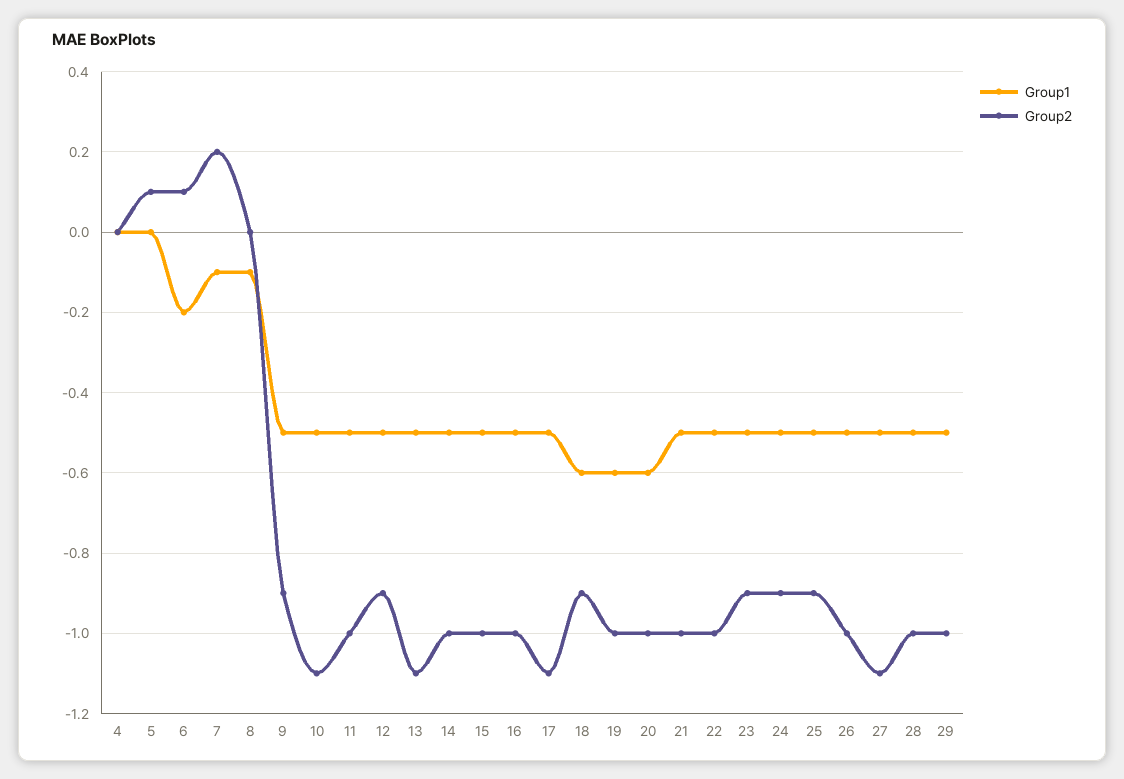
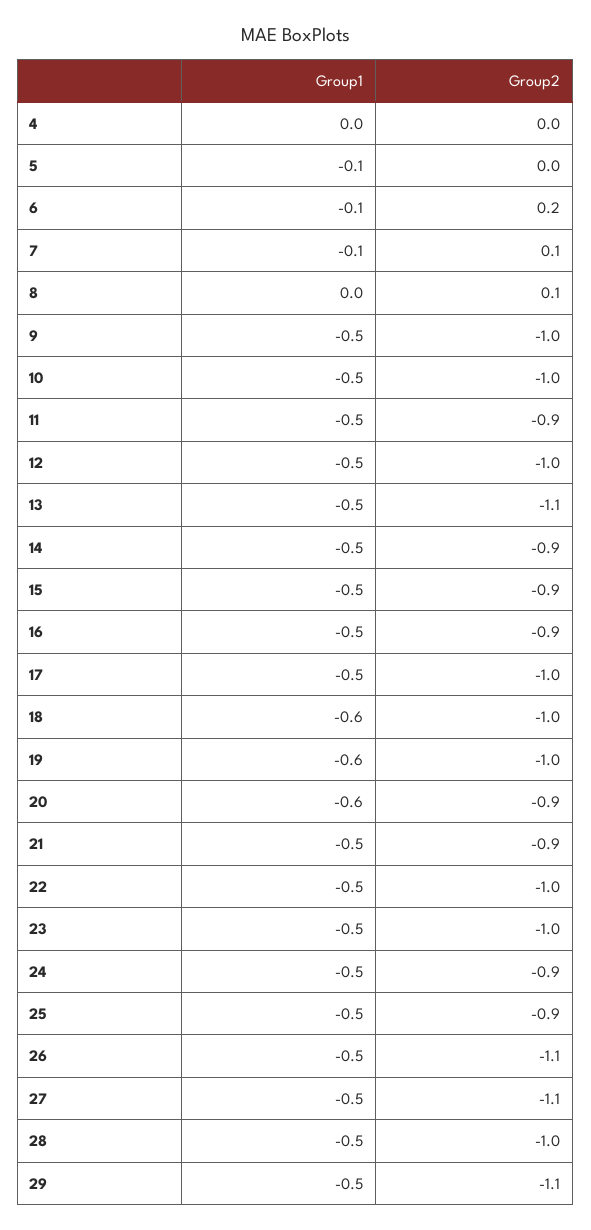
  {
    "Group1": {
      "4": 0,
-     "5": 0,
+     "5": -0.1,
-     "6": -0.2,
+     "6": -0.1,
      "7": -0.1,
-     "8": -0.1,
+     "8": 0,
      "9": -0.5,
      "10": -0.5,
      "11": -0.5,
      "12": -0.5,
      "13": -0.5,
      "14": -0.5,
      "15": -0.5,
      "16": -0.5,
      "17": -0.5,
      "18": -0.6,
      "19": -0.6,
      "20": -0.6,
      "21": -0.5,
      "22": -0.5,
      "23": -0.5,
      "24": -0.5,
      "25": -0.5,
      "26": -0.5,
      "27": -0.5,
      "28": -0.5,
      "29": -0.5
    },
    "Group2": {
      "4": 0,
-     "5": 0.1,
+     "5": 0,
-     "6": 0.1,
+     "6": 0.2,
-     "7": 0.2,
+     "7": 0.1,
-     "8": 0,
+     "8": 0.1,
-     "9": -0.9,
+     "9": -1,
-     "10": -1.1,
+     "10": -1,
-     "11": -1,
+     "11": -0.9,
-     "12": -0.9,
+     "12": -1,
      "13": -1.1,
-     "14": -1,
+     "14": -0.9,
-     "15": -1,
+     "15": -0.9,
-     "16": -1,
+     "16": -0.9,
-     "17": -1.1,
+     "17": -1,
-     "18": -0.9,
+     "18": -1,
      "19": -1,
-     "20": -1,
+     "20": -0.9,
-     "21": -1,
+     "21": -0.9,
      "22": -1,
-     "23": -0.9,
+     "23": -1,
      "24": -0.9,
      "25": -0.9,
-     "26": -1,
+     "26": -1.1,
      "27": -1.1,
      "28": -1,
-     "29": -1
+     "29": -1.1
    }
  }

